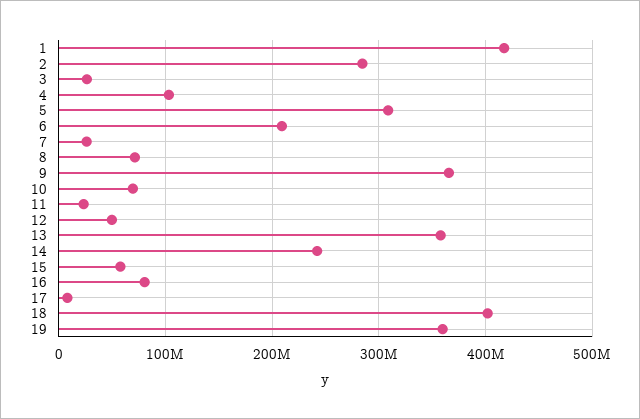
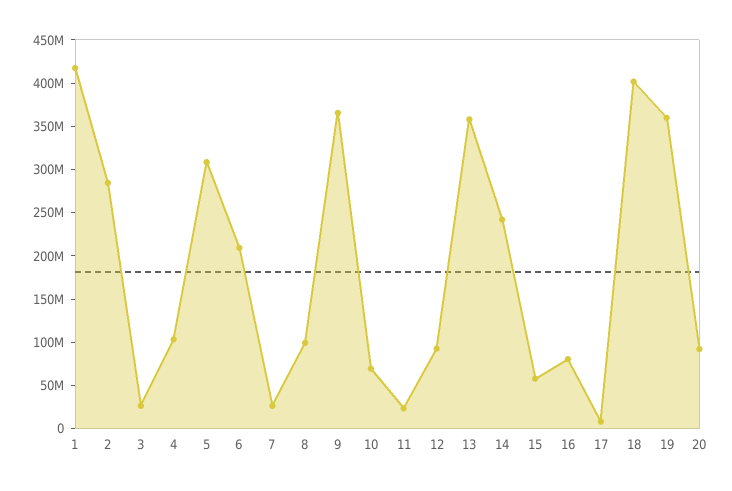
  {
    "1": 420000000,
    "2": 280000000,
    "3": 30000000,
    "4": 100000000,
    "5": 310000000,
    "6": 210000000,
    "7": 30000000,
-   "8": 70000000,
+   "8": 100000000,
    "9": 370000000,
    "10": 70000000,
    "11": 20000000,
-   "12": 50000000,
+   "12": 90000000,
    "13": 360000000,
    "14": 240000000,
    "15": 60000000,
    "16": 80000000,
    "17": 10000000,
    "18": 400000000,
-   "19": 360000000
+   "19": 360000000,
+   "20": 90000000
  }

